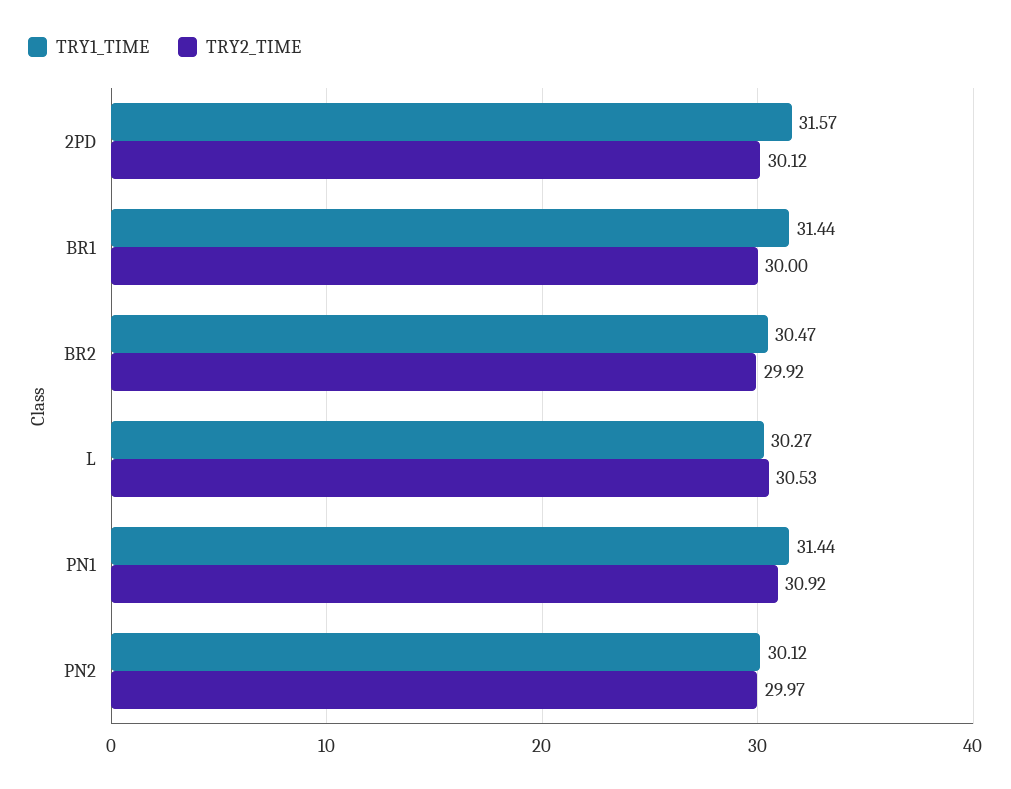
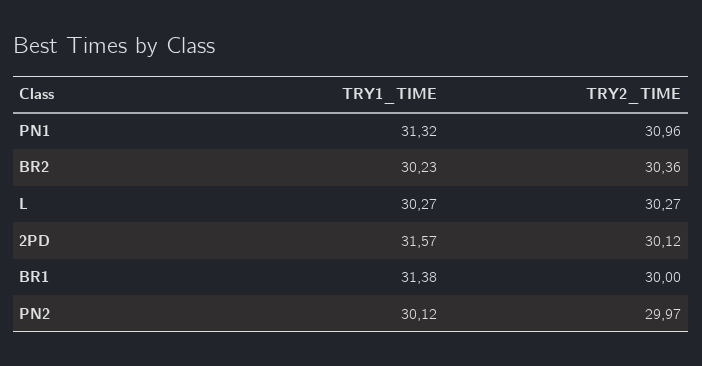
  {
    "TRY1_TIME": {
      "2PD": 31.57,
-     "BR1": 31.44,
+     "BR1": 31.38,
-     "BR2": 30.47,
+     "BR2": 30.23,
      "L": 30.27,
-     "PN1": 31.44,
+     "PN1": 31.32,
      "PN2": 30.12
    },
    "TRY2_TIME": {
      "2PD": 30.12,
      "BR1": 30,
-     "BR2": 29.92,
+     "BR2": 30.36,
-     "L": 30.53,
+     "L": 30.27,
-     "PN1": 30.92,
+     "PN1": 30.96,
      "PN2": 29.97
    }
  }

